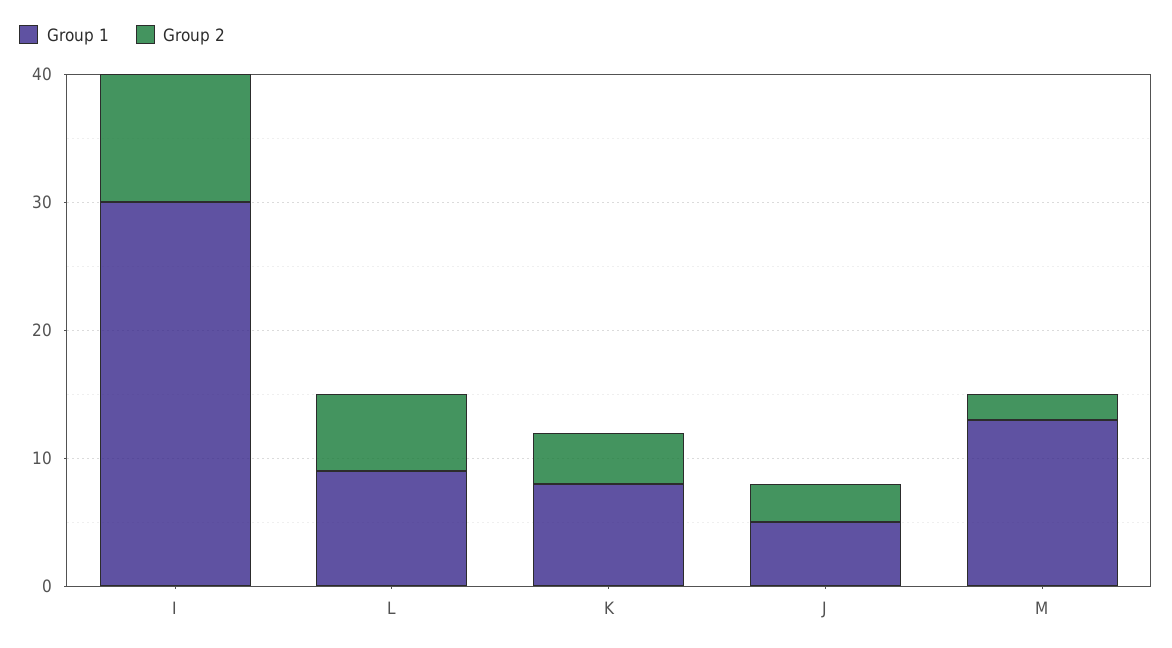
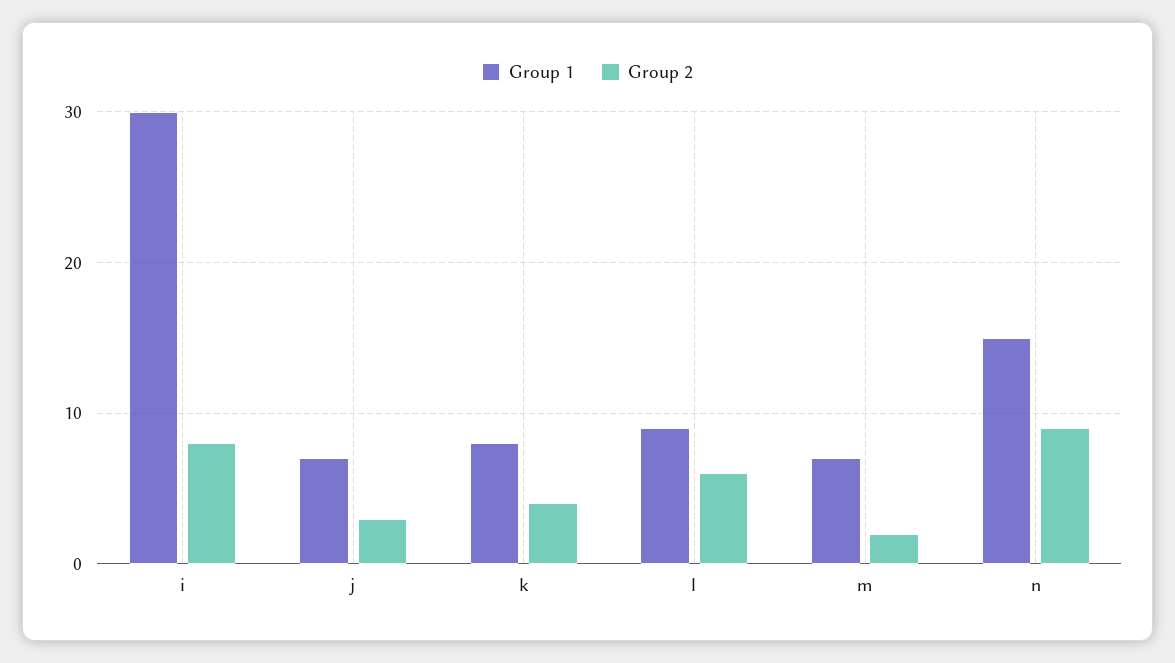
  {
    "Group 1": {
      "I": 30,
      "L": 9,
      "K": 8,
-     "J": 5,
+     "J": 7,
-     "M": 13
+     "M": 7,
+     "n": 15
    },
    "Group 2": {
-     "I": 10,
+     "I": 8,
      "L": 6,
      "K": 4,
      "J": 3,
-     "M": 2
+     "M": 2,
+     "n": 9
    }
  }

